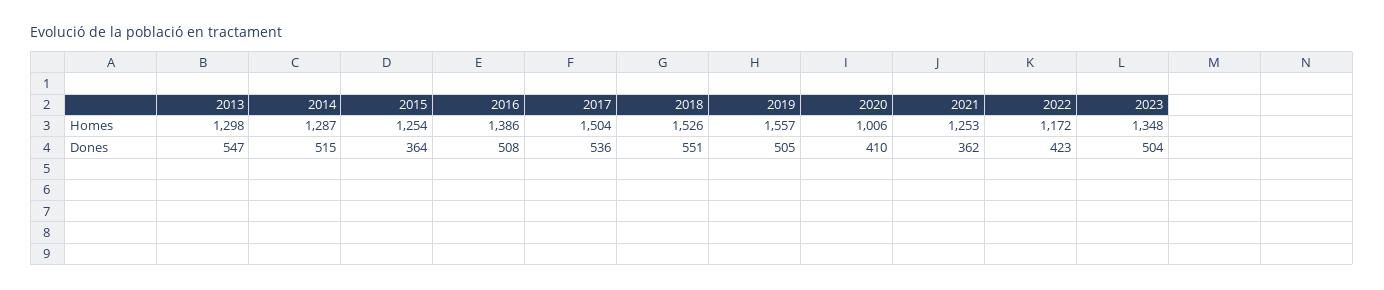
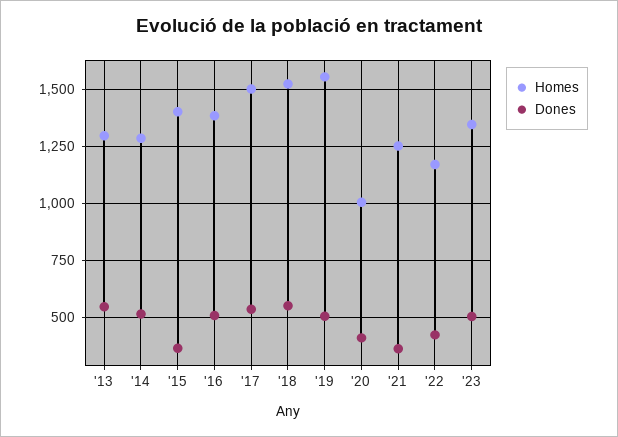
  {
    "Homes": {
      "2013": 1298,
      "2014": 1287,
-     "2015": 1254,
+     "2015": 1400,
      "2016": 1386,
      "2017": 1504,
      "2018": 1526,
      "2019": 1557,
      "2020": 1006,
      "2021": 1253,
      "2022": 1172,
      "2023": 1348
    },
    "Dones": {
      "2013": 547,
      "2014": 515,
      "2015": 364,
      "2016": 508,
      "2017": 536,
      "2018": 551,
      "2019": 505,
      "2020": 410,
      "2021": 362,
      "2022": 423,
      "2023": 504
    }
  }

